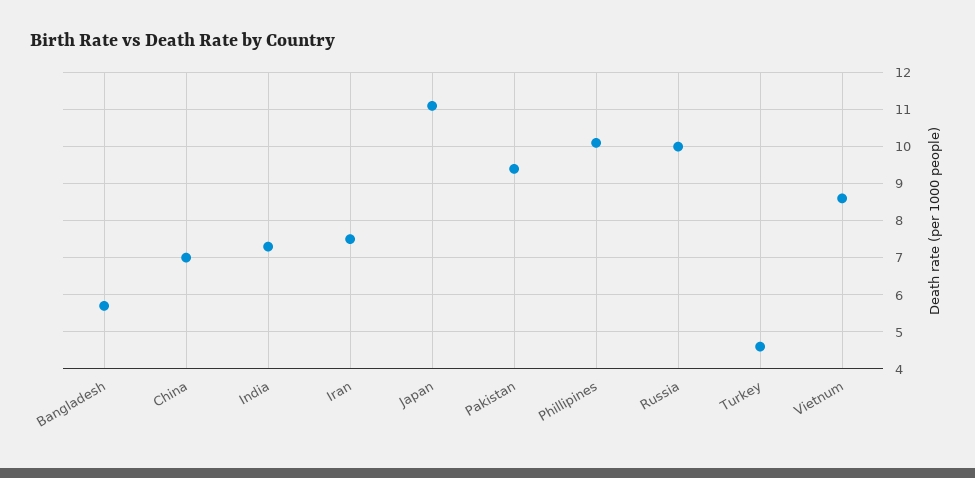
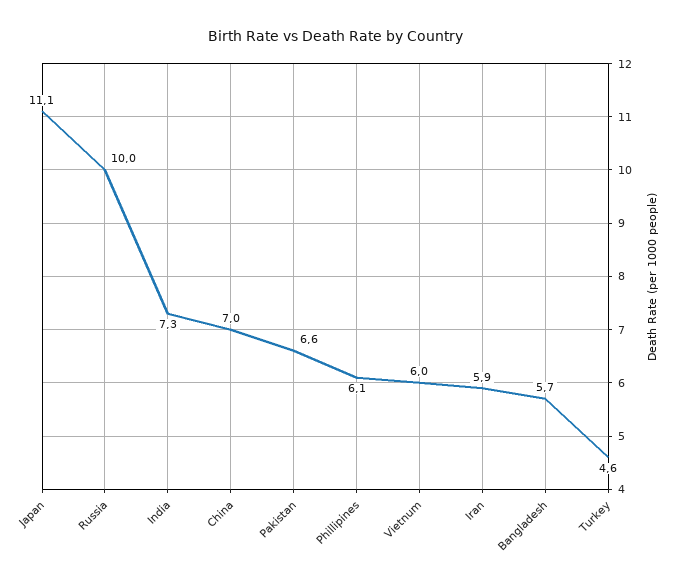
  {
    "Bangladesh": 5.7,
    "China": 7,
    "India": 7.3,
-   "Iran": 7.5,
+   "Iran": 5.9,
    "Japan": 11.1,
-   "Pakistan": 9.5,
+   "Pakistan": 6.6,
-   "Phillipines": 10,
+   "Phillipines": 6.1,
    "Russia": 10,
    "Turkey": 4.6,
-   "Vietnum": 8.5
+   "Vietnum": 6
  }

